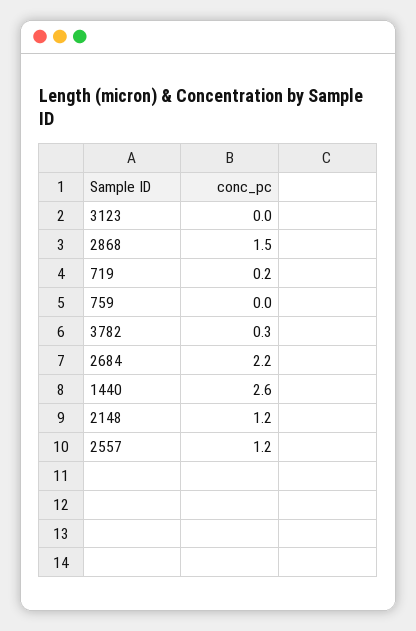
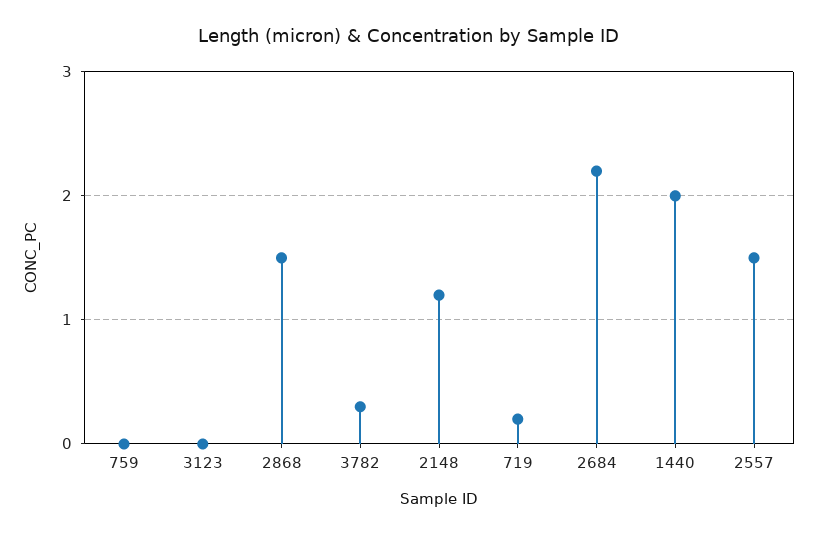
  {
    "3123": 0,
    "2868": 1.5,
    "719": 0.2,
    "759": 0,
    "3782": 0.3,
    "2684": 2.2,
-   "1440": 2.6,
+   "1440": 2,
    "2148": 1.2,
-   "2557": 1.2
+   "2557": 1.5
  }

